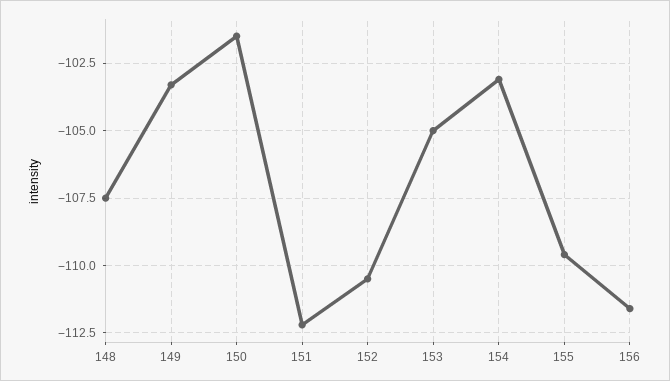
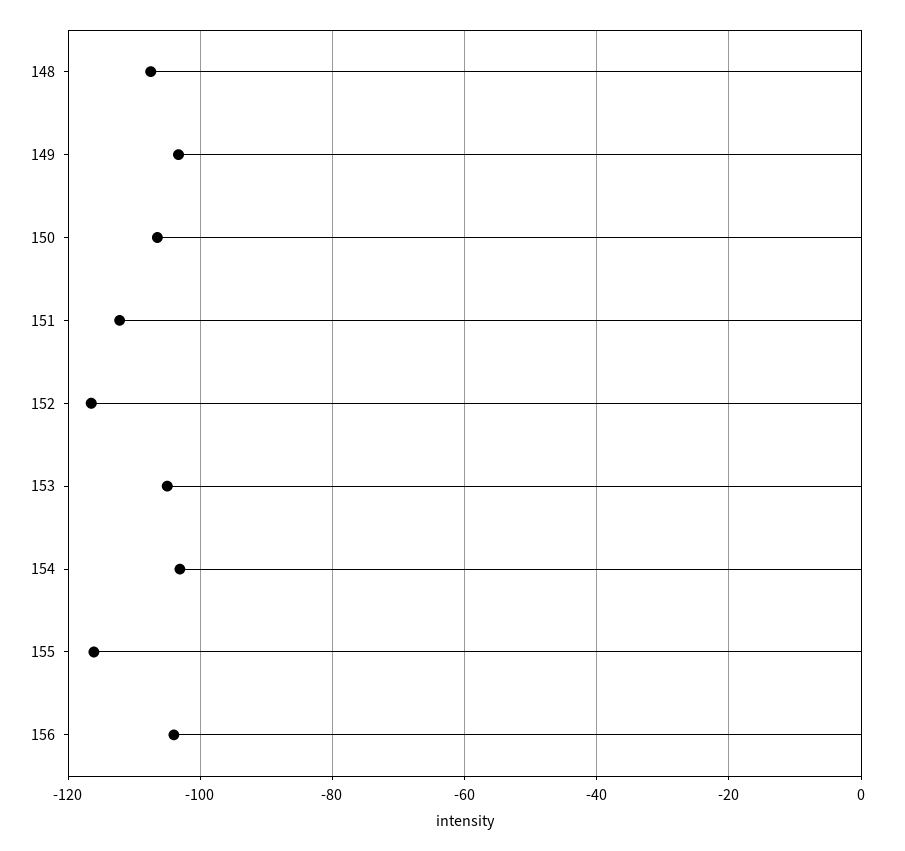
  {
    "148": -107.5,
    "149": -103.5,
-   "150": -101.5,
+   "150": -106,
    "151": -112,
-   "152": -110.5,
+   "152": -116,
    "153": -105,
    "154": -103,
-   "155": -109.5,
+   "155": -116,
-   "156": -111.5
+   "156": -104
  }

